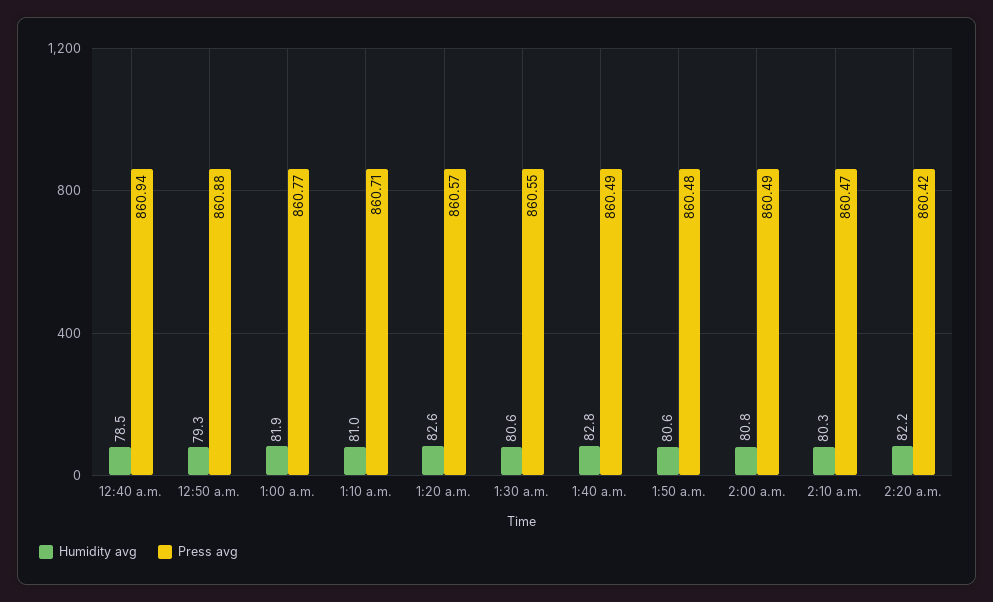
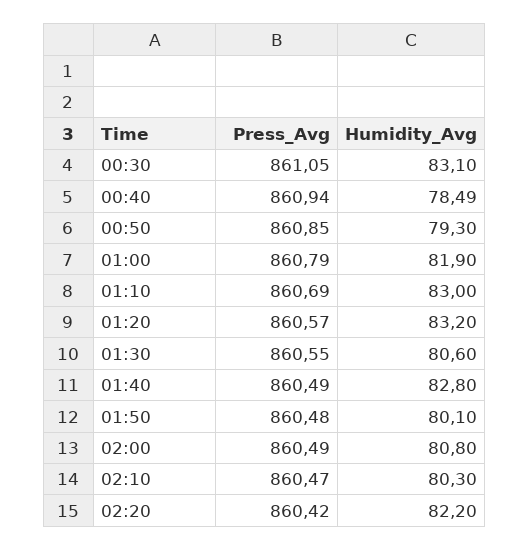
  {
    "Humidity avg": {
      "12:40 a.m.": 78.49,
      "12:50 a.m.": 79.3,
      "1:00 a.m.": 81.9,
-     "1:10 a.m.": 81,
+     "1:10 a.m.": 83,
-     "1:20 a.m.": 82.6,
+     "1:20 a.m.": 83.2,
      "1:30 a.m.": 80.6,
      "1:40 a.m.": 82.8,
-     "1:50 a.m.": 80.6,
+     "1:50 a.m.": 80.1,
      "2:00 a.m.": 80.8,
      "2:10 a.m.": 80.3,
-     "2:20 a.m.": 82.2
+     "2:20 a.m.": 82.2,
+     "00:30": 83.1
    },
    "Press avg": {
      "12:40 a.m.": 860.94,
-     "12:50 a.m.": 860.88,
+     "12:50 a.m.": 860.85,
-     "1:00 a.m.": 860.77,
+     "1:00 a.m.": 860.79,
-     "1:10 a.m.": 860.71,
+     "1:10 a.m.": 860.69,
      "1:20 a.m.": 860.57,
      "1:30 a.m.": 860.55,
      "1:40 a.m.": 860.49,
      "1:50 a.m.": 860.48,
      "2:00 a.m.": 860.49,
      "2:10 a.m.": 860.47,
-     "2:20 a.m.": 860.42
+     "2:20 a.m.": 860.42,
+     "00:30": 861.05
    }
  }

